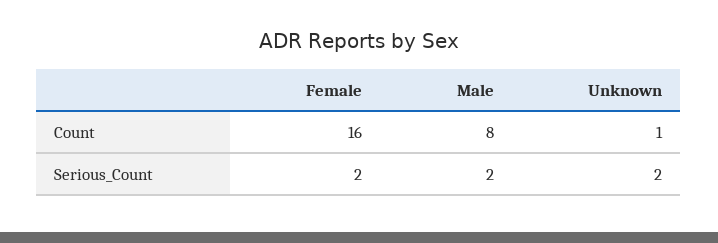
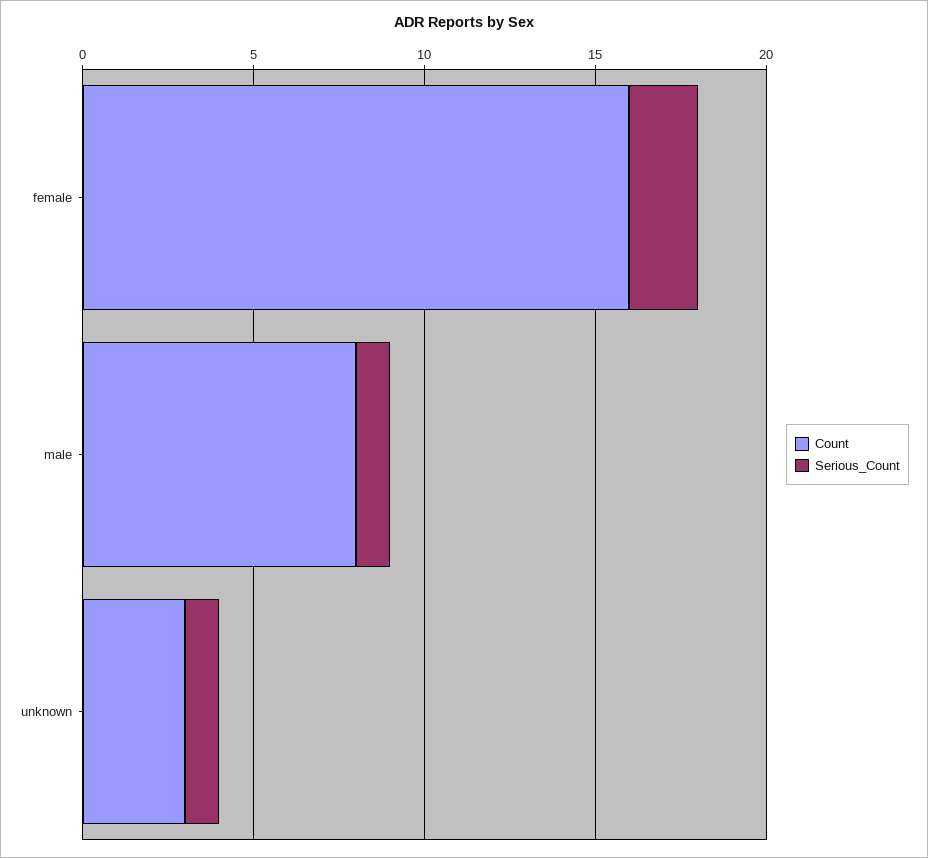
  {
    "Count": {
      "Female": 16,
      "Male": 8,
-     "Unknown": 1
+     "Unknown": 3
    },
    "Serious_Count": {
      "Female": 2,
-     "Male": 2,
+     "Male": 1,
-     "Unknown": 2
+     "Unknown": 1
    }
  }

